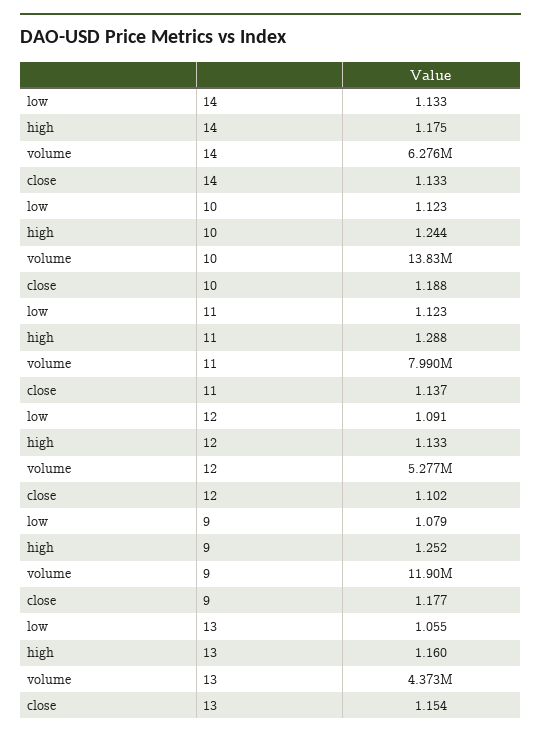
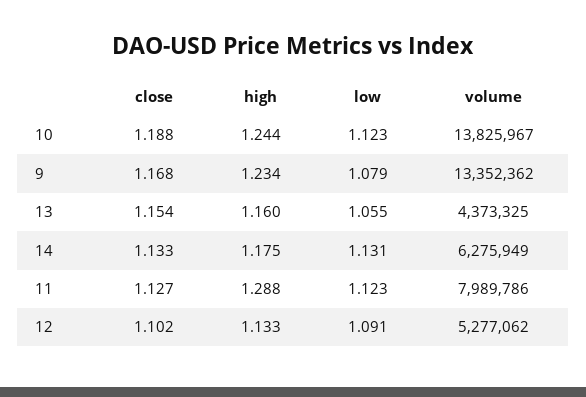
  {
    "low": {
-     "14": 1.133,
+     "14": 1.131,
      "10": 1.123,
      "11": 1.123,
      "12": 1.091,
      "9": 1.079,
      "13": 1.055
    },
    "high": {
      "14": 1.175,
      "10": 1.244,
      "11": 1.288,
      "12": 1.133,
-     "9": 1.252,
+     "9": 1.234,
      "13": 1.16
    },
    "volume": {
      "14": 6275949,
      "10": 13825967,
      "11": 7989786,
      "12": 5277062,
-     "9": 11900000,
+     "9": 13352362,
      "13": 4373325
    },
    "close": {
      "14": 1.133,
      "10": 1.188,
-     "11": 1.137,
+     "11": 1.127,
      "12": 1.102,
-     "9": 1.177,
+     "9": 1.168,
      "13": 1.154
    }
  }

